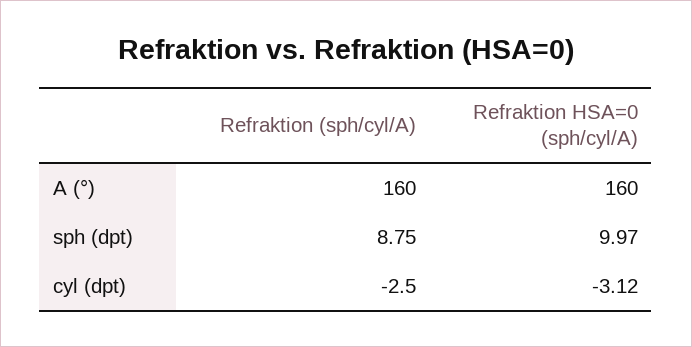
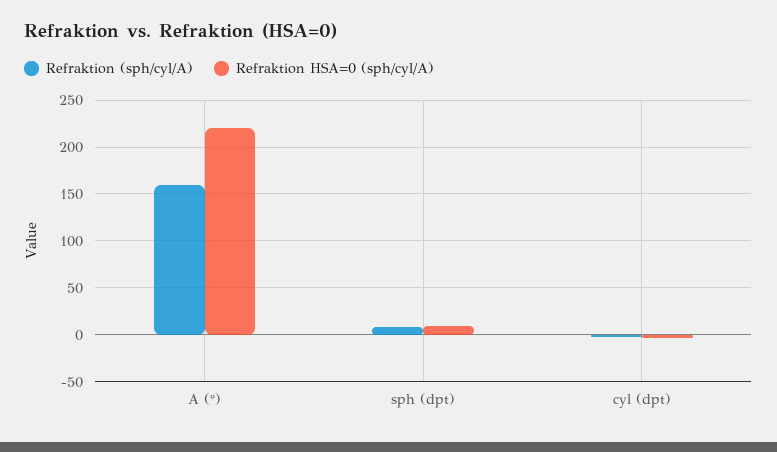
  {
    "Refraktion (sph/cyl/A)": {
      "A (°)": 160,
      "sph (dpt)": 8.75,
      "cyl (dpt)": -2.5
    },
    "Refraktion HSA=0 (sph/cyl/A)": {
-     "A (°)": 160,
+     "A (°)": 220,
      "sph (dpt)": 9.97,
      "cyl (dpt)": -3.12
    }
  }

